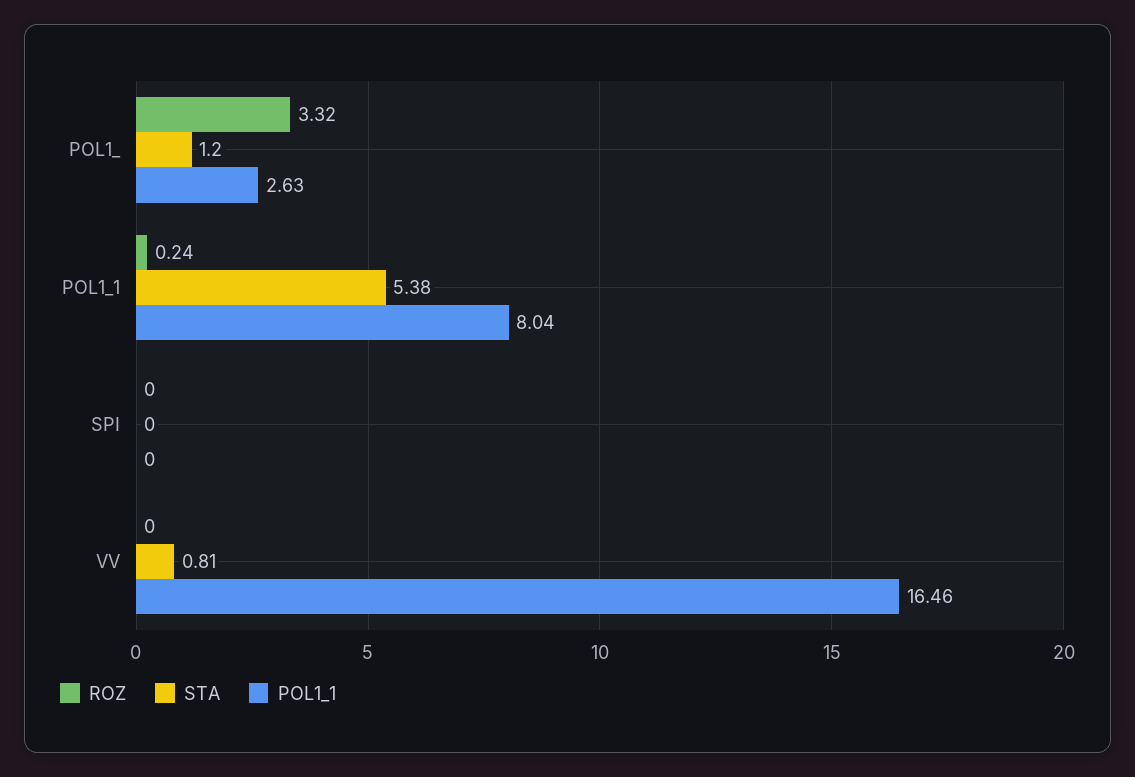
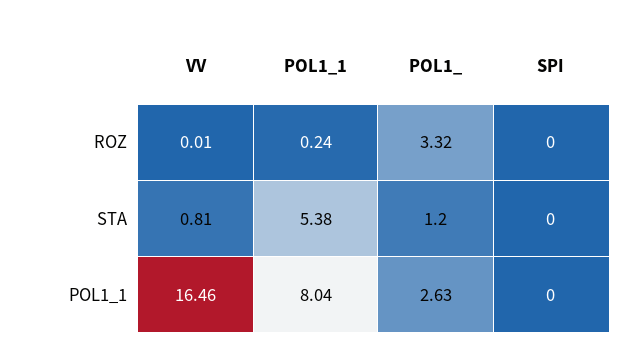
  {
    "ROZ": {
      "POL1_": 3.32,
      "POL1_1": 0.24,
      "SPI": 0,
-     "VV": 0
+     "VV": 0.01
    },
    "STA": {
      "POL1_": 1.2,
      "POL1_1": 5.38,
      "SPI": 0,
      "VV": 0.81
    },
    "POL1_1": {
      "POL1_": 2.63,
      "POL1_1": 8.04,
      "SPI": 0,
      "VV": 16.46
    }
  }

